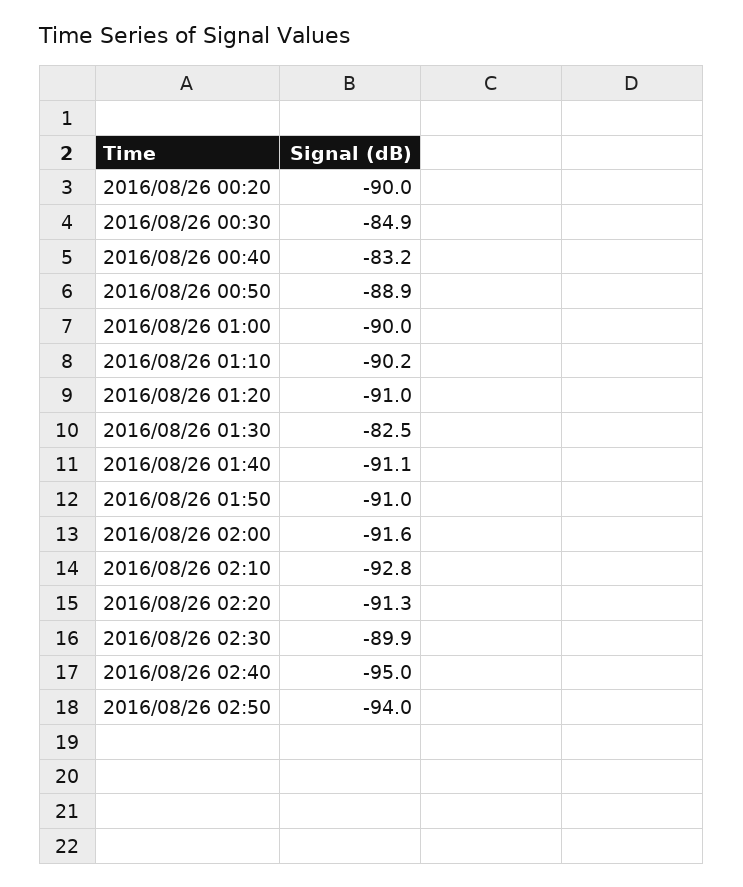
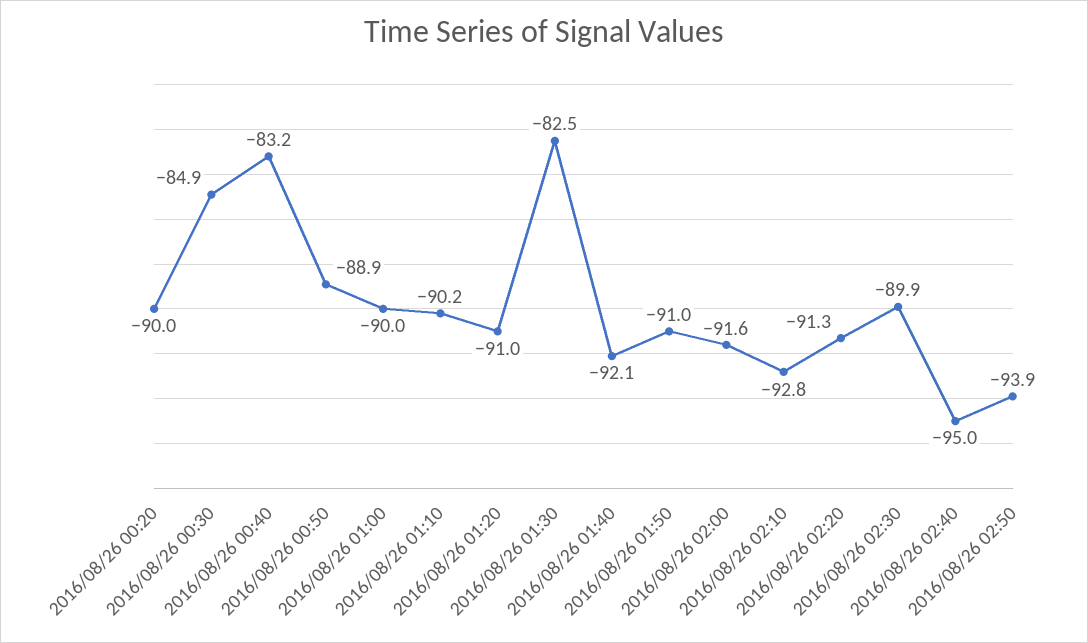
  {
    "2016/08/26 00:20": -90,
    "2016/08/26 00:30": -84.9,
    "2016/08/26 00:40": -83.2,
    "2016/08/26 00:50": -88.9,
    "2016/08/26 01:00": -90,
    "2016/08/26 01:10": -90.2,
    "2016/08/26 01:20": -91,
    "2016/08/26 01:30": -82.5,
-   "2016/08/26 01:40": -91.1,
+   "2016/08/26 01:40": -92.1,
    "2016/08/26 01:50": -91,
    "2016/08/26 02:00": -91.6,
    "2016/08/26 02:10": -92.8,
    "2016/08/26 02:20": -91.3,
    "2016/08/26 02:30": -89.9,
    "2016/08/26 02:40": -95,
-   "2016/08/26 02:50": -94
+   "2016/08/26 02:50": -93.9
  }

